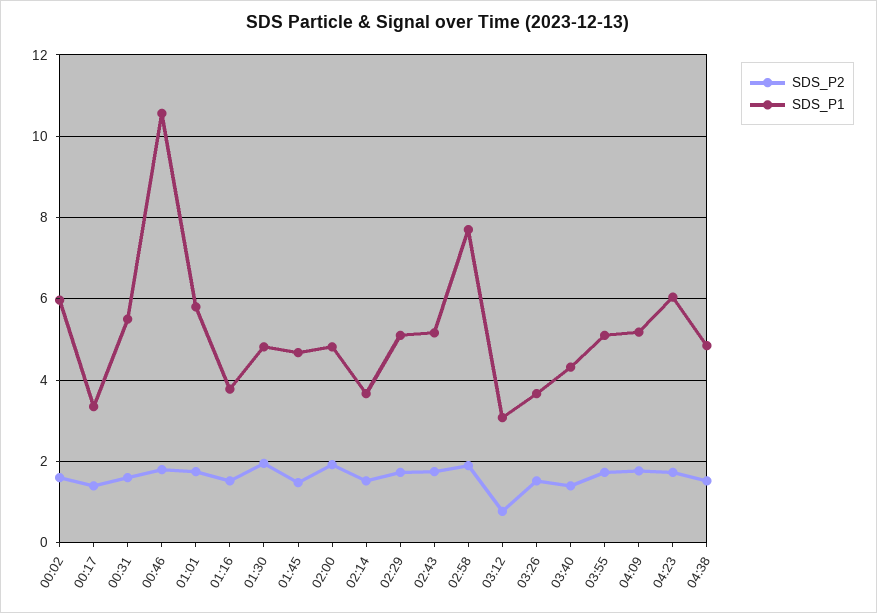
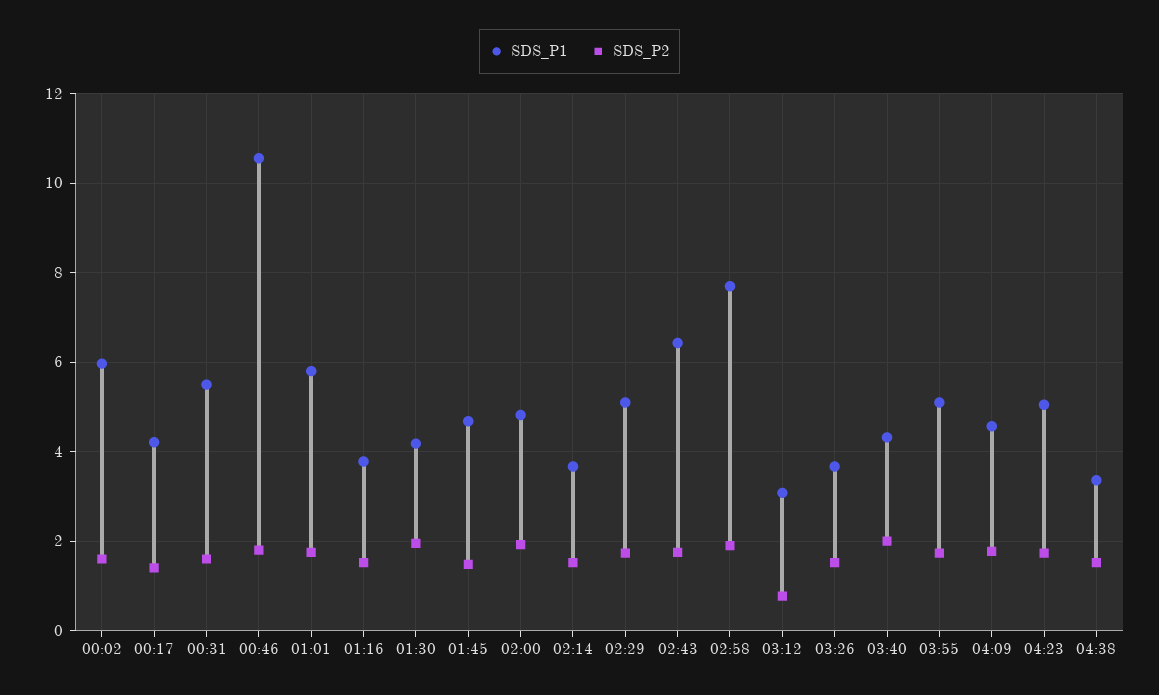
  {
    "SDS_P2": {
      "00:02": 1.6,
      "00:17": 1.4,
      "00:31": 1.6,
      "00:46": 1.8,
      "01:01": 1.8,
      "01:16": 1.6,
      "01:30": 2,
      "01:45": 1.4,
      "02:00": 2,
      "02:14": 1.6,
      "02:29": 1.8,
      "02:43": 1.8,
      "02:58": 2,
      "03:12": 0.8,
      "03:26": 1.6,
-     "03:40": 1.4,
+     "03:40": 2,
      "03:55": 1.8,
      "04:09": 1.8,
      "04:23": 1.8,
      "04:38": 1.6
    },
    "SDS_P1": {
      "00:02": 6,
-     "00:17": 3.4,
+     "00:17": 4.2,
      "00:31": 5.6,
      "00:46": 10.6,
      "01:01": 5.8,
      "01:16": 3.8,
-     "01:30": 4.8,
+     "01:30": 4.2,
      "01:45": 4.6,
      "02:00": 4.8,
      "02:14": 3.6,
      "02:29": 5.2,
-     "02:43": 5.2,
+     "02:43": 6.4,
      "02:58": 7.8,
      "03:12": 3,
      "03:26": 3.6,
      "03:40": 4.4,
      "03:55": 5.2,
-     "04:09": 5.2,
+     "04:09": 4.6,
-     "04:23": 6,
+     "04:23": 5,
-     "04:38": 4.8
+     "04:38": 3.4
    }
  }

